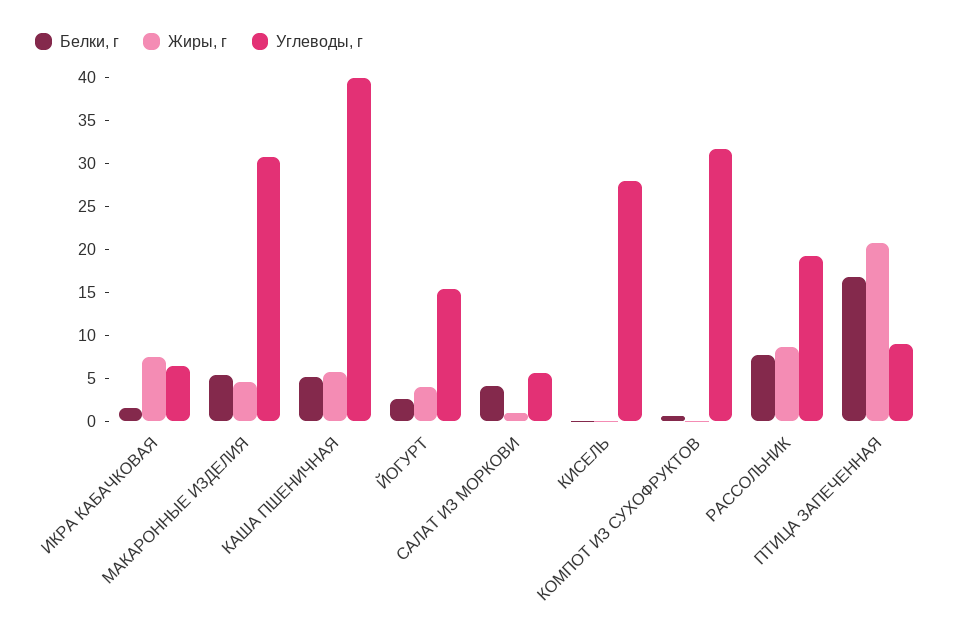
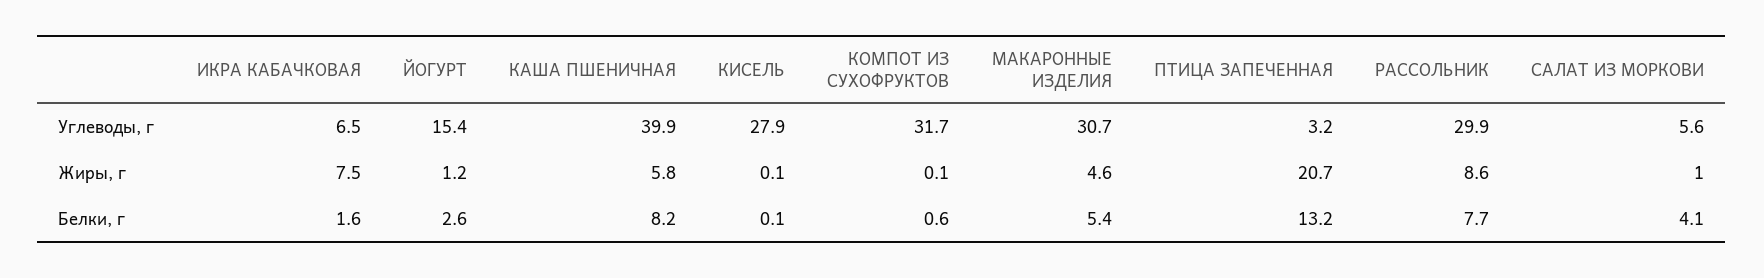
  {
    "Белки, г": {
      "ИКРА КАБАЧКОВАЯ": 1.6,
      "МАКАРОННЫЕ ИЗДЕЛИЯ": 5.4,
-     "КАША ПШЕНИЧНАЯ": 5,
+     "КАША ПШЕНИЧНАЯ": 8.2,
      "ЙОГУРТ": 2.6,
      "САЛАТ ИЗ МОРКОВИ": 4.1,
      "КИСЕЛЬ": 0.1,
      "КОМПОТ ИЗ СУХОФРУКТОВ": 0.6,
      "РАССОЛЬНИК": 7.7,
-     "ПТИЦА ЗАПЕЧЕННАЯ": 17
+     "ПТИЦА ЗАПЕЧЕННАЯ": 13.2
    },
    "Жиры, г": {
      "ИКРА КАБАЧКОВАЯ": 7.5,
      "МАКАРОННЫЕ ИЗДЕЛИЯ": 4.6,
      "КАША ПШЕНИЧНАЯ": 5.8,
-     "ЙОГУРТ": 4,
+     "ЙОГУРТ": 1.2,
      "САЛАТ ИЗ МОРКОВИ": 1,
      "КИСЕЛЬ": 0.1,
      "КОМПОТ ИЗ СУХОФРУКТОВ": 0.1,
      "РАССОЛЬНИК": 8.6,
      "ПТИЦА ЗАПЕЧЕННАЯ": 20.7
    },
    "Углеводы, г": {
      "ИКРА КАБАЧКОВАЯ": 6.5,
      "МАКАРОННЫЕ ИЗДЕЛИЯ": 30.7,
      "КАША ПШЕНИЧНАЯ": 39.9,
      "ЙОГУРТ": 15.4,
      "САЛАТ ИЗ МОРКОВИ": 5.6,
      "КИСЕЛЬ": 27.9,
      "КОМПОТ ИЗ СУХОФРУКТОВ": 31.7,
-     "РАССОЛЬНИК": 19,
+     "РАССОЛЬНИК": 29.9,
-     "ПТИЦА ЗАПЕЧЕННАЯ": 9
+     "ПТИЦА ЗАПЕЧЕННАЯ": 3.2
    }
  }

